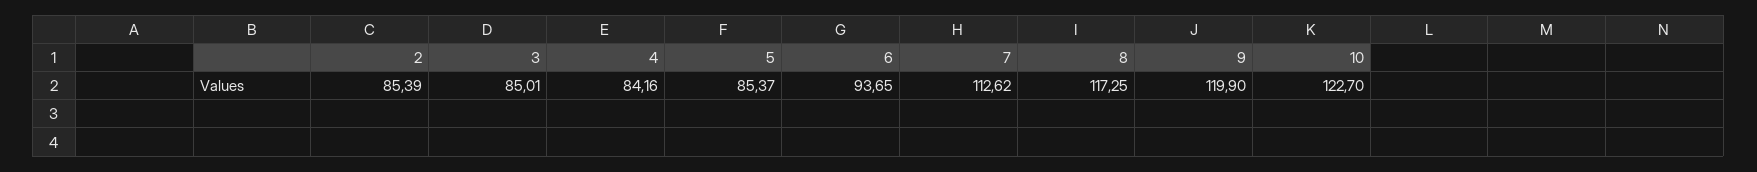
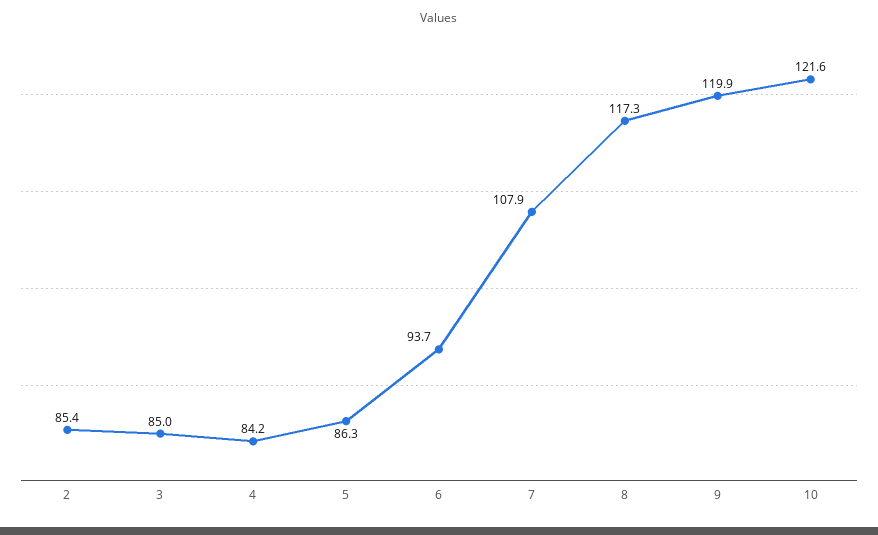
  {
    "2": 85.39,
    "3": 85.01,
    "4": 84.16,
-   "5": 85.37,
+   "5": 86.3,
    "6": 93.65,
-   "7": 112.62,
+   "7": 107.9,
    "8": 117.25,
    "9": 119.9,
-   "10": 122.7
+   "10": 121.6
  }

